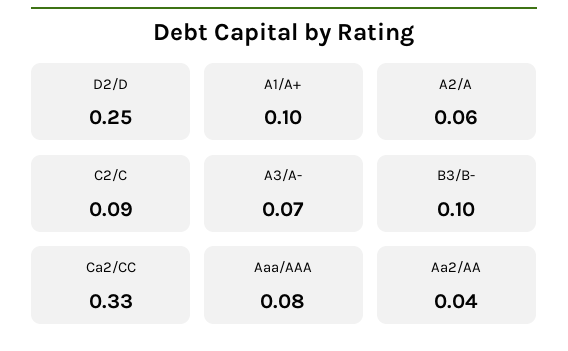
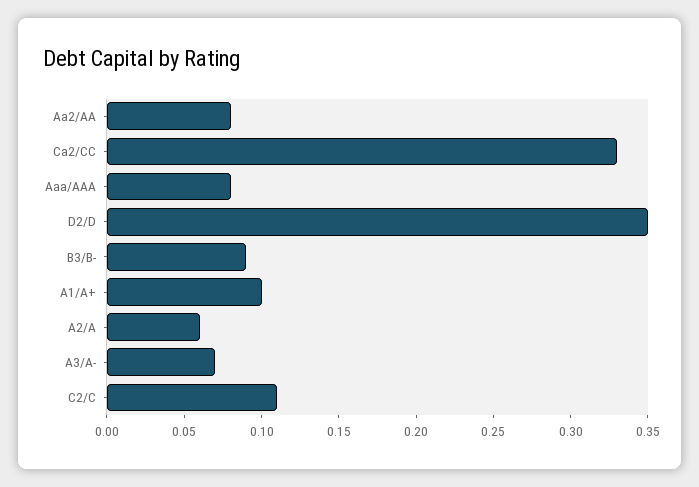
  {
-   "D2/D": 0.25,
+   "D2/D": 0.35,
    "A1/A+": 0.1,
    "A2/A": 0.06,
-   "C2/C": 0.09,
+   "C2/C": 0.11,
    "A3/A-": 0.07,
-   "B3/B-": 0.1,
+   "B3/B-": 0.09,
    "Ca2/CC": 0.33,
    "Aaa/AAA": 0.08,
-   "Aa2/AA": 0.04
+   "Aa2/AA": 0.08
  }

